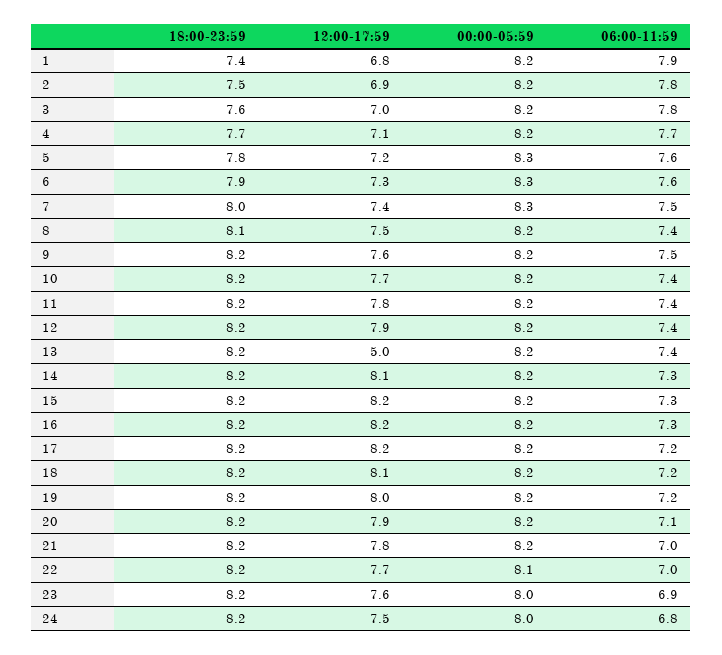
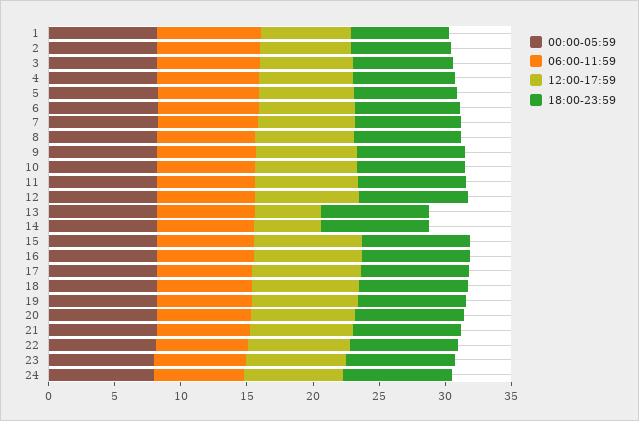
  {
    "18:00-23:59": {
      "1": 7.4,
      "2": 7.5,
      "3": 7.6,
      "4": 7.7,
      "5": 7.8,
      "6": 7.9,
      "7": 8,
      "8": 8.1,
      "9": 8.2,
      "10": 8.2,
      "11": 8.2,
      "12": 8.2,
      "13": 8.2,
      "14": 8.2,
      "15": 8.2,
      "16": 8.2,
      "17": 8.2,
      "18": 8.2,
      "19": 8.2,
      "20": 8.2,
      "21": 8.2,
      "22": 8.2,
      "23": 8.2,
      "24": 8.2
    },
    "12:00-17:59": {
      "1": 6.8,
      "2": 6.9,
      "3": 7,
      "4": 7.1,
      "5": 7.2,
      "6": 7.3,
      "7": 7.4,
      "8": 7.5,
      "9": 7.6,
      "10": 7.7,
      "11": 7.8,
      "12": 7.9,
      "13": 5,
-     "14": 8.1,
+     "14": 5,
      "15": 8.2,
      "16": 8.2,
      "17": 8.2,
      "18": 8.1,
      "19": 8,
      "20": 7.9,
      "21": 7.8,
      "22": 7.7,
      "23": 7.6,
      "24": 7.5
    },
    "00:00-05:59": {
      "1": 8.2,
      "2": 8.2,
      "3": 8.2,
      "4": 8.2,
      "5": 8.3,
      "6": 8.3,
      "7": 8.3,
      "8": 8.2,
      "9": 8.2,
      "10": 8.2,
      "11": 8.2,
      "12": 8.2,
      "13": 8.2,
      "14": 8.2,
      "15": 8.2,
      "16": 8.2,
      "17": 8.2,
      "18": 8.2,
      "19": 8.2,
      "20": 8.2,
      "21": 8.2,
      "22": 8.1,
      "23": 8,
      "24": 8
    },
    "06:00-11:59": {
      "1": 7.9,
      "2": 7.8,
      "3": 7.8,
      "4": 7.7,
      "5": 7.6,
      "6": 7.6,
      "7": 7.5,
      "8": 7.4,
      "9": 7.5,
      "10": 7.4,
      "11": 7.4,
      "12": 7.4,
      "13": 7.4,
      "14": 7.3,
      "15": 7.3,
      "16": 7.3,
      "17": 7.2,
      "18": 7.2,
      "19": 7.2,
      "20": 7.1,
      "21": 7,
      "22": 7,
      "23": 6.9,
      "24": 6.8
    }
  }

